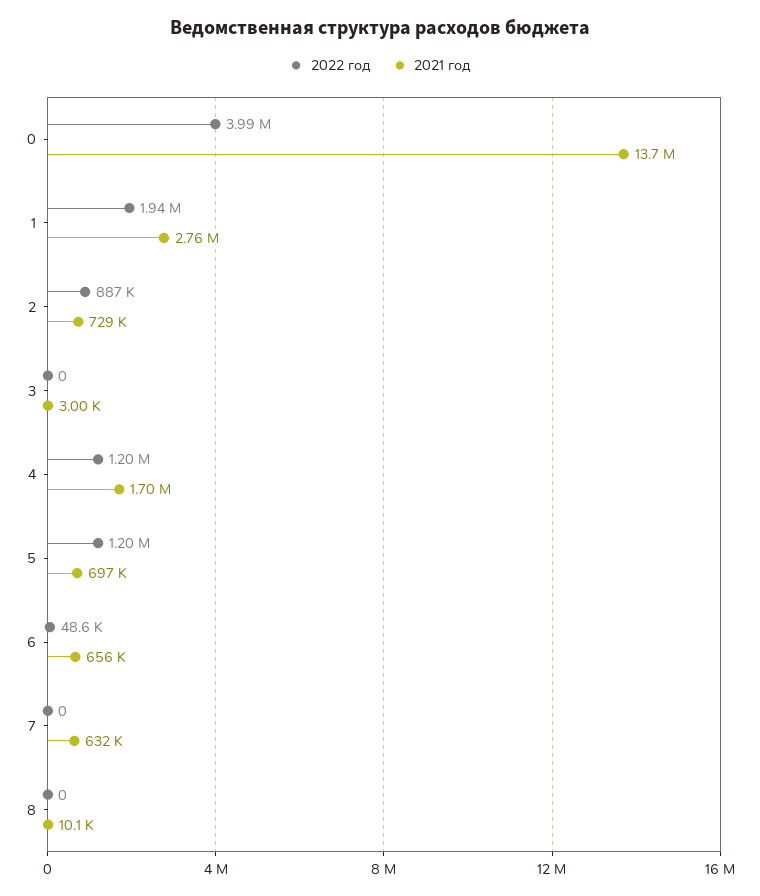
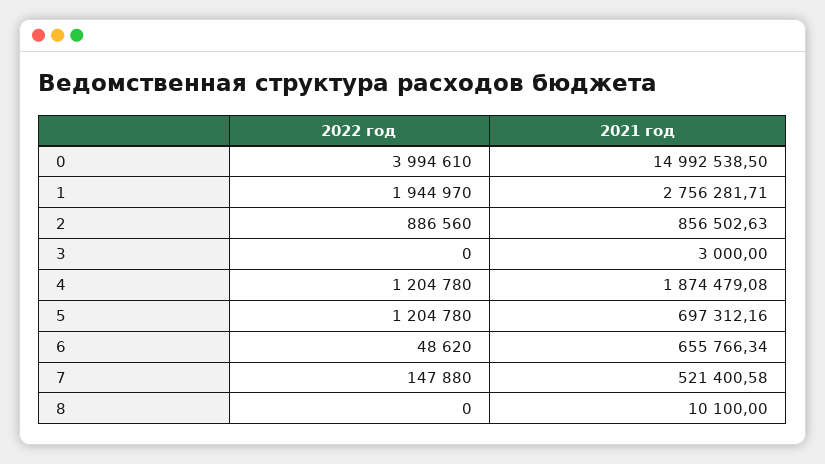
  {
    "2022 год": {
      "0": 3994610,
      "1": 1944970,
      "2": 886560,
      "3": 0,
      "4": 1204780,
      "5": 1204780,
      "6": 48620,
-     "7": 0,
+     "7": 147880,
      "8": 0
    },
    "2021 год": {
-     "0": 13700000,
+     "0": 14992538.5,
      "1": 2756281.71,
-     "2": 729000,
+     "2": 856502.63,
      "3": 3000,
-     "4": 1700000,
+     "4": 1874479.08,
      "5": 697312.16,
      "6": 655766.34,
-     "7": 632000,
+     "7": 521400.58,
      "8": 10100
    }
  }

